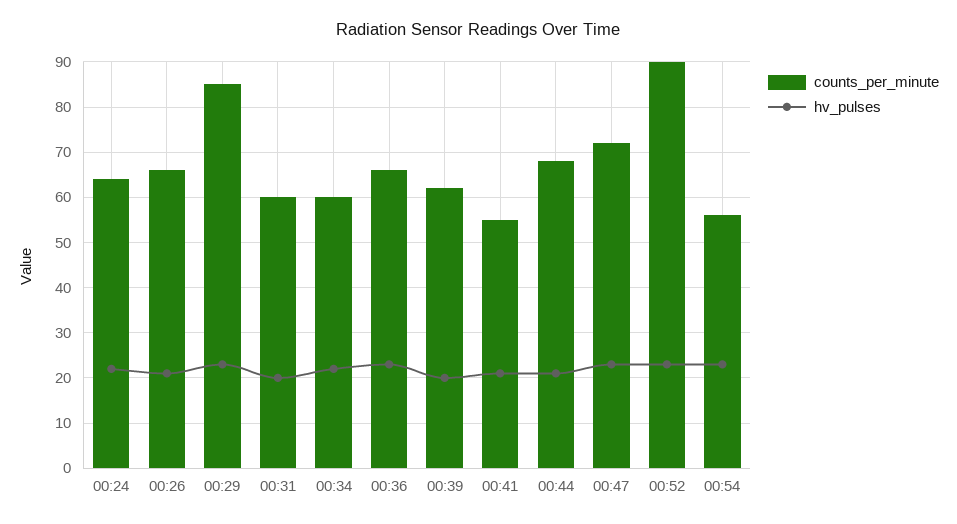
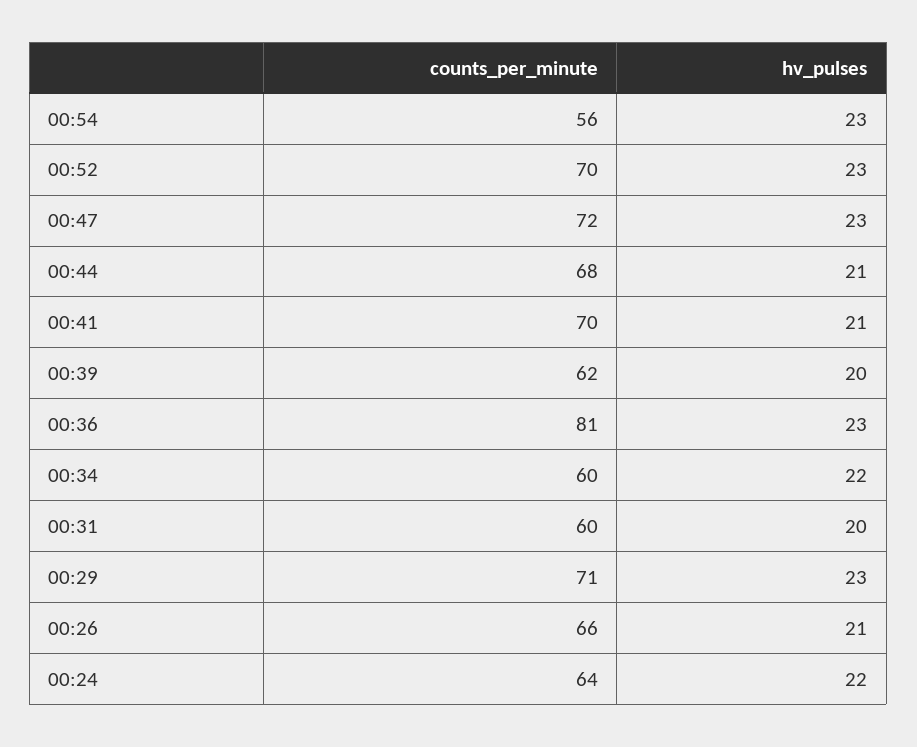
  {
    "counts_per_minute": {
      "00:24": 64,
      "00:26": 66,
-     "00:29": 85,
+     "00:29": 71,
      "00:31": 60,
      "00:34": 60,
-     "00:36": 65,
+     "00:36": 81,
      "00:39": 62,
-     "00:41": 55,
+     "00:41": 70,
      "00:44": 68,
      "00:47": 72,
-     "00:52": 90,
+     "00:52": 70,
      "00:54": 56
    },
    "hv_pulses": {
      "00:24": 22,
      "00:26": 21,
      "00:29": 23,
      "00:31": 20,
      "00:34": 22,
      "00:36": 23,
      "00:39": 20,
      "00:41": 21,
      "00:44": 21,
      "00:47": 23,
      "00:52": 23,
      "00:54": 23
    }
  }

